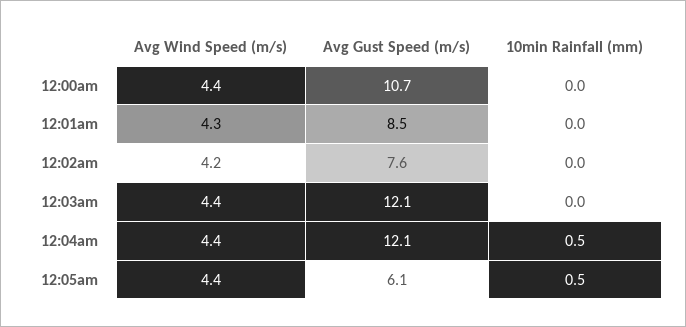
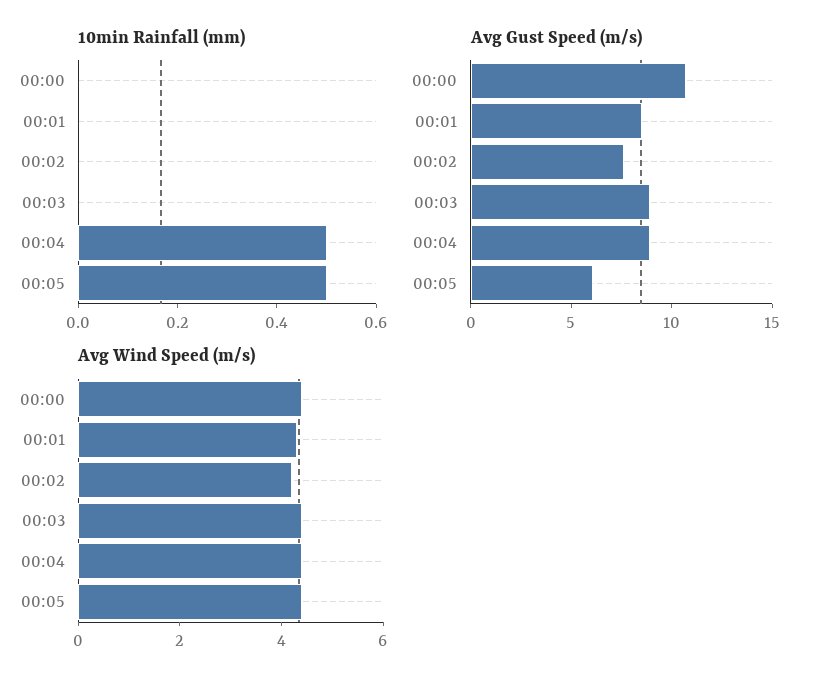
  {
    "Avg Wind Speed (m/s)": {
      "12:00am": 4.4,
      "12:01am": 4.3,
      "12:02am": 4.2,
      "12:03am": 4.4,
      "12:04am": 4.4,
      "12:05am": 4.4
    },
    "Avg Gust Speed (m/s)": {
      "12:00am": 10.7,
      "12:01am": 8.5,
      "12:02am": 7.6,
-     "12:03am": 12.1,
+     "12:03am": 9,
-     "12:04am": 12.1,
+     "12:04am": 9,
      "12:05am": 6.1
    },
    "10min Rainfall (mm)": {
      "12:00am": 0,
      "12:01am": 0,
      "12:02am": 0,
      "12:03am": 0,
      "12:04am": 0.5,
      "12:05am": 0.5
    }
  }

